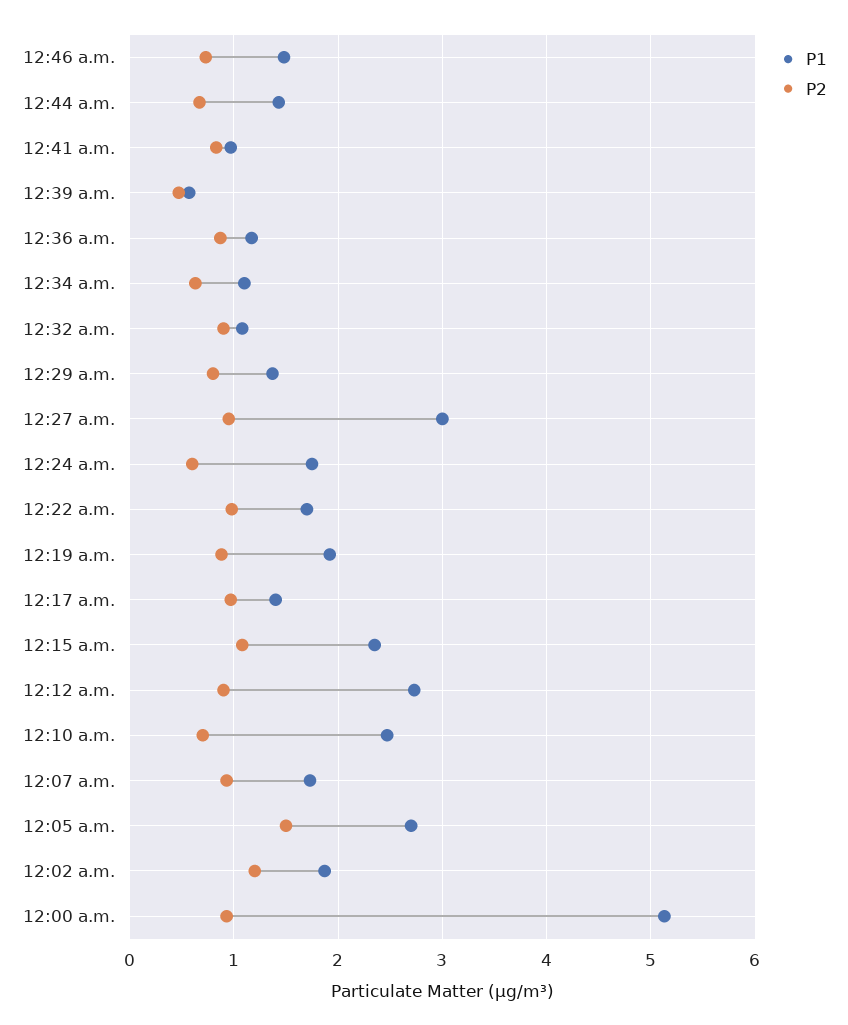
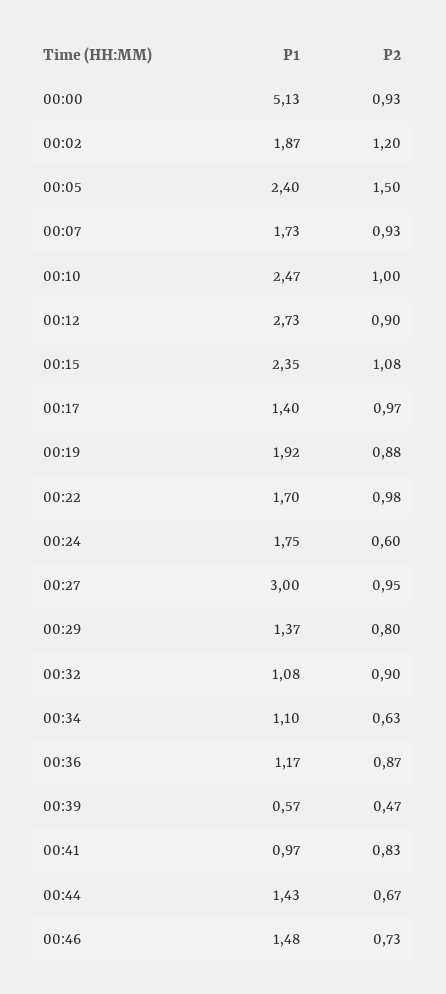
  {
    "P1": {
      "12:46 a.m.": 1.48,
      "12:44 a.m.": 1.43,
      "12:41 a.m.": 0.97,
      "12:39 a.m.": 0.57,
      "12:36 a.m.": 1.17,
      "12:34 a.m.": 1.1,
      "12:32 a.m.": 1.08,
      "12:29 a.m.": 1.37,
      "12:27 a.m.": 3,
      "12:24 a.m.": 1.75,
      "12:22 a.m.": 1.7,
      "12:19 a.m.": 1.92,
      "12:17 a.m.": 1.4,
      "12:15 a.m.": 2.35,
      "12:12 a.m.": 2.73,
      "12:10 a.m.": 2.47,
      "12:07 a.m.": 1.73,
-     "12:05 a.m.": 2.7,
+     "12:05 a.m.": 2.4,
      "12:02 a.m.": 1.87,
      "12:00 a.m.": 5.13
    },
    "P2": {
      "12:46 a.m.": 0.73,
      "12:44 a.m.": 0.67,
      "12:41 a.m.": 0.83,
      "12:39 a.m.": 0.47,
      "12:36 a.m.": 0.87,
      "12:34 a.m.": 0.63,
      "12:32 a.m.": 0.9,
      "12:29 a.m.": 0.8,
      "12:27 a.m.": 0.95,
      "12:24 a.m.": 0.6,
      "12:22 a.m.": 0.98,
      "12:19 a.m.": 0.88,
      "12:17 a.m.": 0.97,
      "12:15 a.m.": 1.08,
      "12:12 a.m.": 0.9,
-     "12:10 a.m.": 0.7,
+     "12:10 a.m.": 1,
      "12:07 a.m.": 0.93,
      "12:05 a.m.": 1.5,
      "12:02 a.m.": 1.2,
      "12:00 a.m.": 0.93
    }
  }

